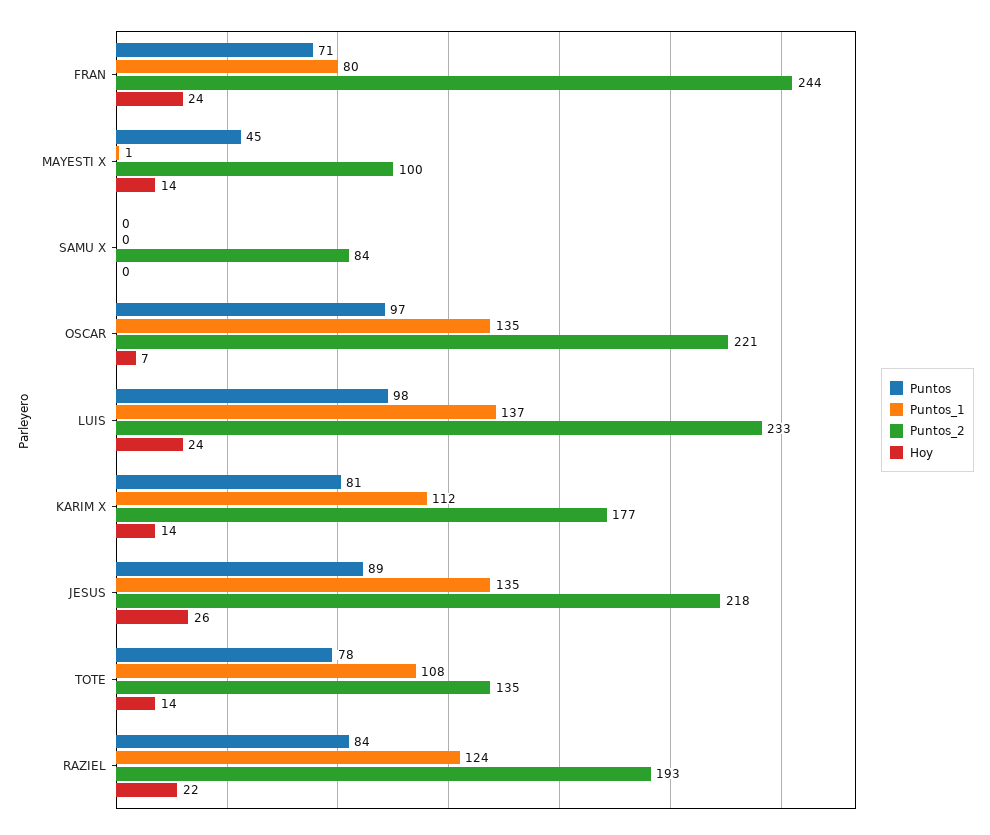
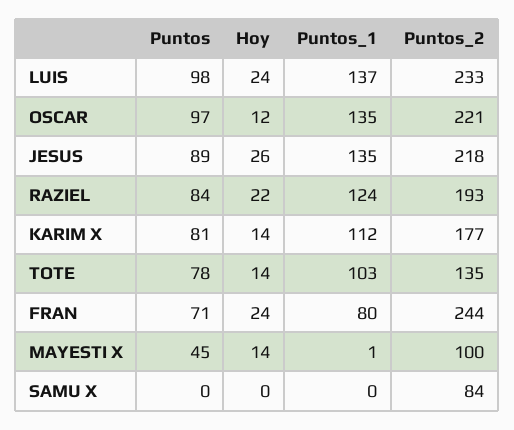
  {
    "Puntos": {
      "FRAN": 71,
      "MAYESTI X": 45,
      "SAMU X": 0,
      "OSCAR": 97,
      "LUIS": 98,
      "KARIM X": 81,
      "JESUS": 89,
      "TOTE": 78,
      "RAZIEL": 84
    },
    "Puntos_1": {
      "FRAN": 80,
      "MAYESTI X": 1,
      "SAMU X": 0,
      "OSCAR": 135,
      "LUIS": 137,
      "KARIM X": 112,
      "JESUS": 135,
-     "TOTE": 108,
+     "TOTE": 103,
      "RAZIEL": 124
    },
    "Puntos_2": {
      "FRAN": 244,
      "MAYESTI X": 100,
      "SAMU X": 84,
      "OSCAR": 221,
      "LUIS": 233,
      "KARIM X": 177,
      "JESUS": 218,
      "TOTE": 135,
      "RAZIEL": 193
    },
    "Hoy": {
      "FRAN": 24,
      "MAYESTI X": 14,
      "SAMU X": 0,
-     "OSCAR": 7,
+     "OSCAR": 12,
      "LUIS": 24,
      "KARIM X": 14,
      "JESUS": 26,
      "TOTE": 14,
      "RAZIEL": 22
    }
  }

